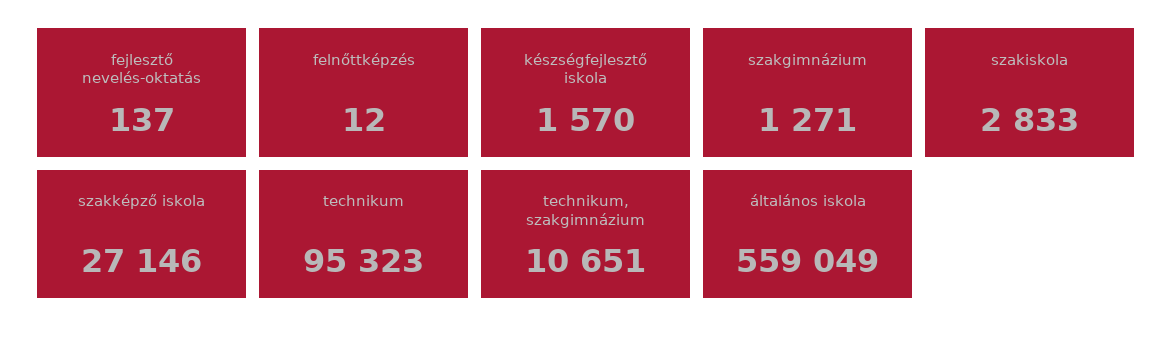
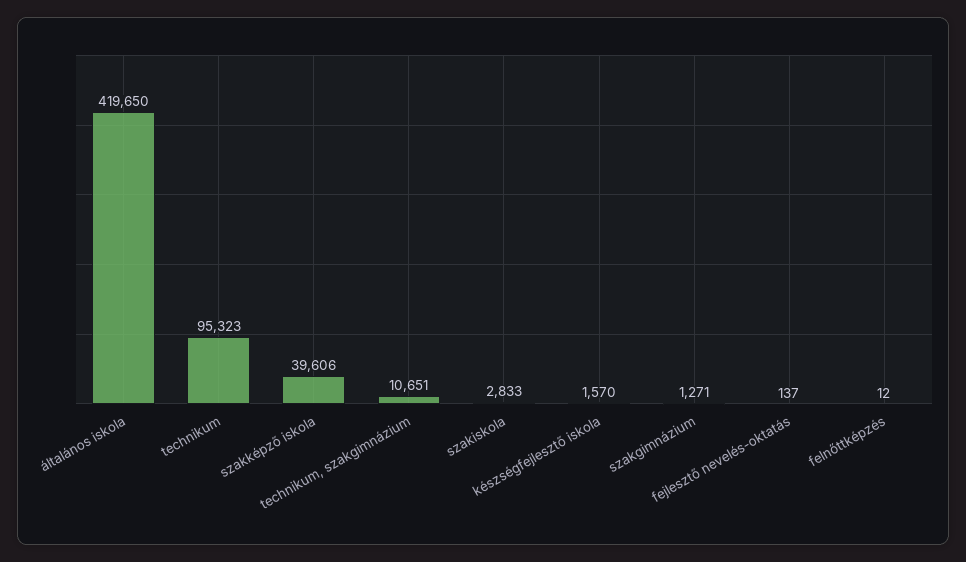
  {
    "fejlesztő nevelés-oktatás": 137,
    "felnőttképzés": 12,
    "készségfejlesztő iskola": 1570,
    "szakgimnázium": 1271,
    "szakiskola": 2833,
-   "szakképző iskola": 27146,
+   "szakképző iskola": 39606,
    "technikum": 95323,
    "technikum, szakgimnázium": 10651,
-   "általános iskola": 559049
+   "általános iskola": 419650
  }

